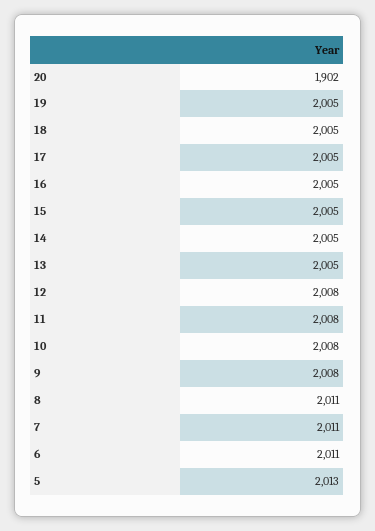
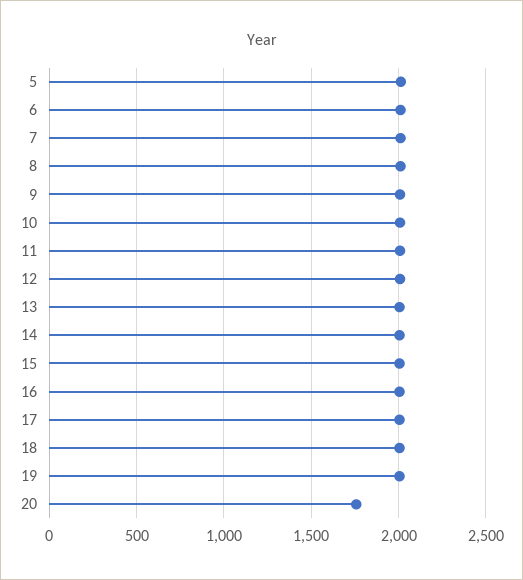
  {
-   "20": 1902,
+   "20": 1750,
    "19": 2005,
    "18": 2005,
    "17": 2005,
    "16": 2005,
    "15": 2005,
    "14": 2005,
    "13": 2005,
    "12": 2008,
    "11": 2008,
    "10": 2008,
    "9": 2008,
    "8": 2011,
    "7": 2011,
    "6": 2011,
    "5": 2013
  }

